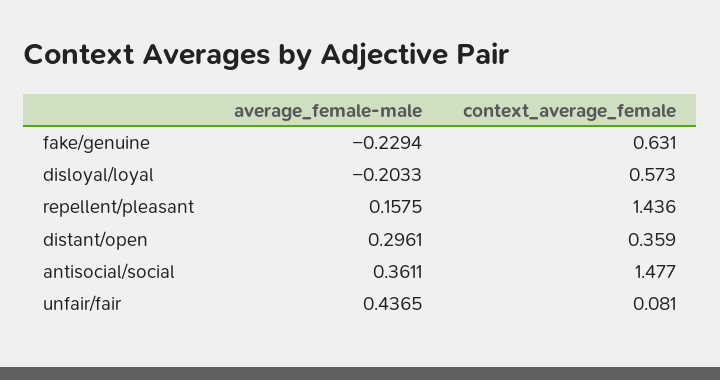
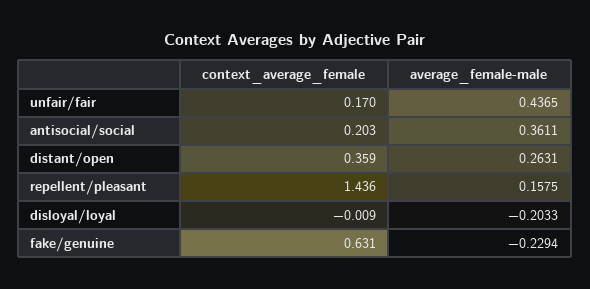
  {
    "average_female-male": {
      "fake/genuine": -0.2294,
      "disloyal/loyal": -0.2033,
      "repellent/pleasant": 0.1575,
-     "distant/open": 0.2961,
+     "distant/open": 0.2631,
      "antisocial/social": 0.3611,
      "unfair/fair": 0.4365
    },
    "context_average_female": {
      "fake/genuine": 0.631,
-     "disloyal/loyal": 0.573,
+     "disloyal/loyal": -0.009,
      "repellent/pleasant": 1.436,
      "distant/open": 0.359,
-     "antisocial/social": 1.477,
+     "antisocial/social": 0.203,
-     "unfair/fair": 0.081
+     "unfair/fair": 0.17
    }
  }

